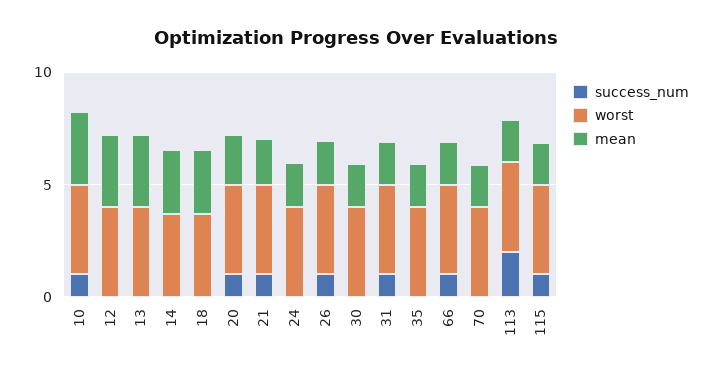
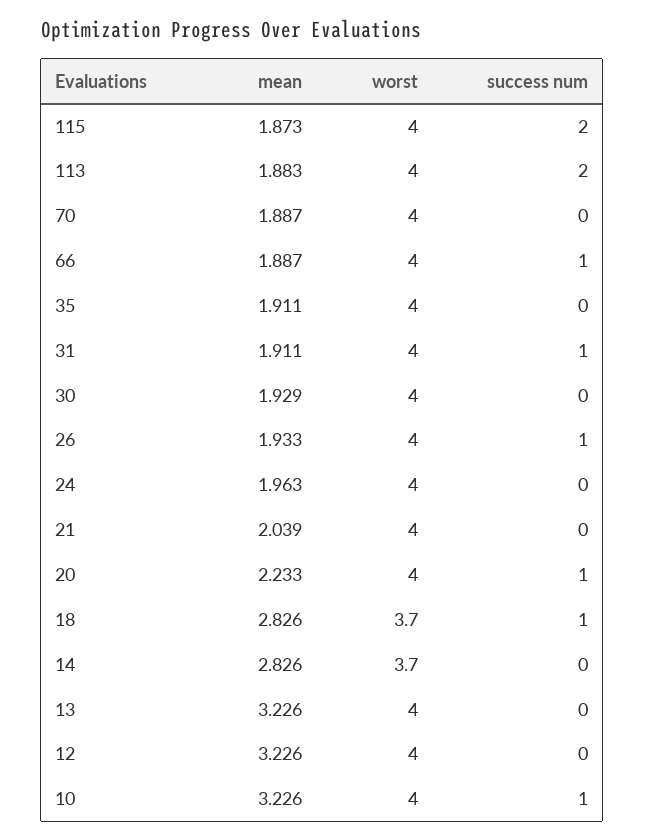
  {
    "success_num": {
      "10": 1,
      "12": 0,
      "13": 0,
      "14": 0,
-     "18": 0,
+     "18": 1,
      "20": 1,
-     "21": 1,
+     "21": 0,
      "24": 0,
      "26": 1,
      "30": 0,
      "31": 1,
      "35": 0,
      "66": 1,
      "70": 0,
      "113": 2,
-     "115": 1
+     "115": 2
    },
    "worst": {
      "10": 4,
      "12": 4,
      "13": 4,
      "14": 3.7,
      "18": 3.7,
      "20": 4,
      "21": 4,
      "24": 4,
      "26": 4,
      "30": 4,
      "31": 4,
      "35": 4,
      "66": 4,
      "70": 4,
      "113": 4,
      "115": 4
    },
    "mean": {
      "10": 3.226,
      "12": 3.226,
      "13": 3.226,
      "14": 2.826,
      "18": 2.826,
      "20": 2.233,
      "21": 2.039,
      "24": 1.963,
      "26": 1.933,
      "30": 1.929,
      "31": 1.911,
      "35": 1.911,
      "66": 1.887,
      "70": 1.887,
      "113": 1.883,
      "115": 1.873
    }
  }

